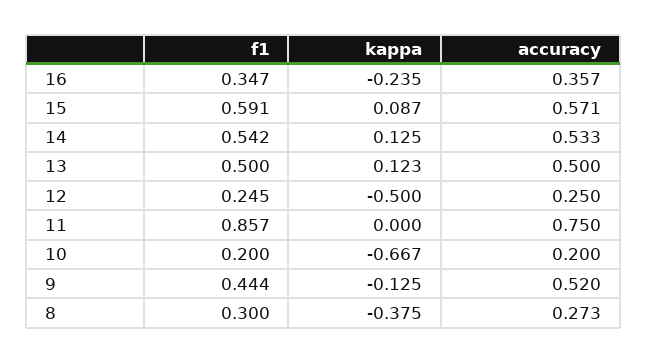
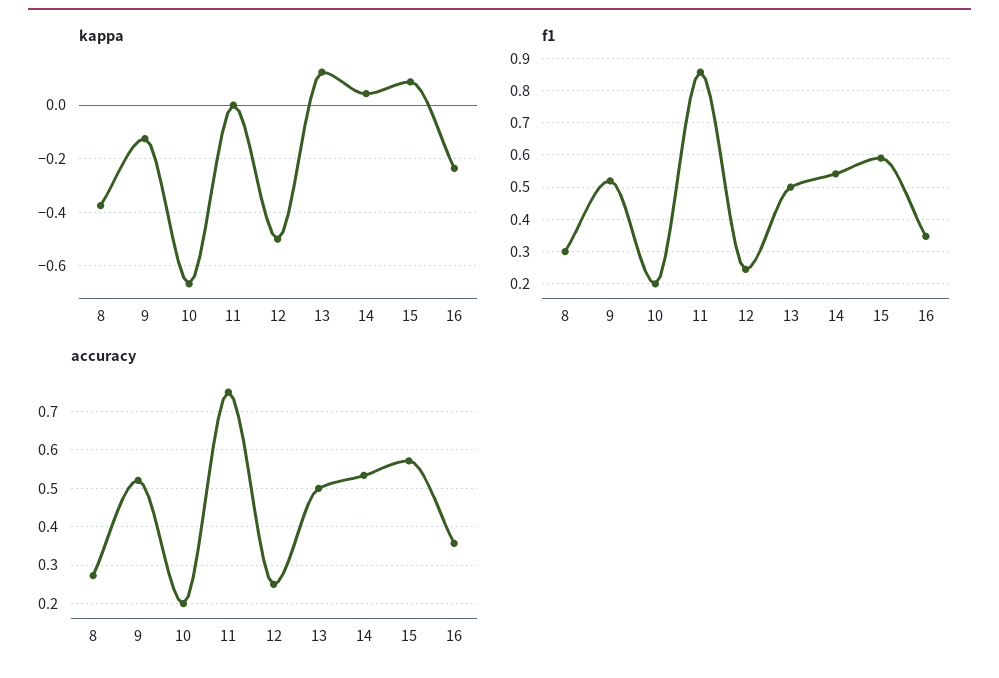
  {
    "f1": {
      "16": 0.347,
      "15": 0.591,
      "14": 0.542,
      "13": 0.5,
      "12": 0.245,
      "11": 0.857,
      "10": 0.2,
-     "9": 0.444,
+     "9": 0.52,
      "8": 0.3
    },
    "kappa": {
      "16": -0.235,
      "15": 0.087,
-     "14": 0.125,
+     "14": 0.05,
      "13": 0.123,
      "12": -0.5,
      "11": 0,
      "10": -0.667,
      "9": -0.125,
      "8": -0.375
    },
    "accuracy": {
      "16": 0.357,
      "15": 0.571,
      "14": 0.533,
      "13": 0.5,
      "12": 0.25,
      "11": 0.75,
      "10": 0.2,
      "9": 0.52,
      "8": 0.273
    }
  }

